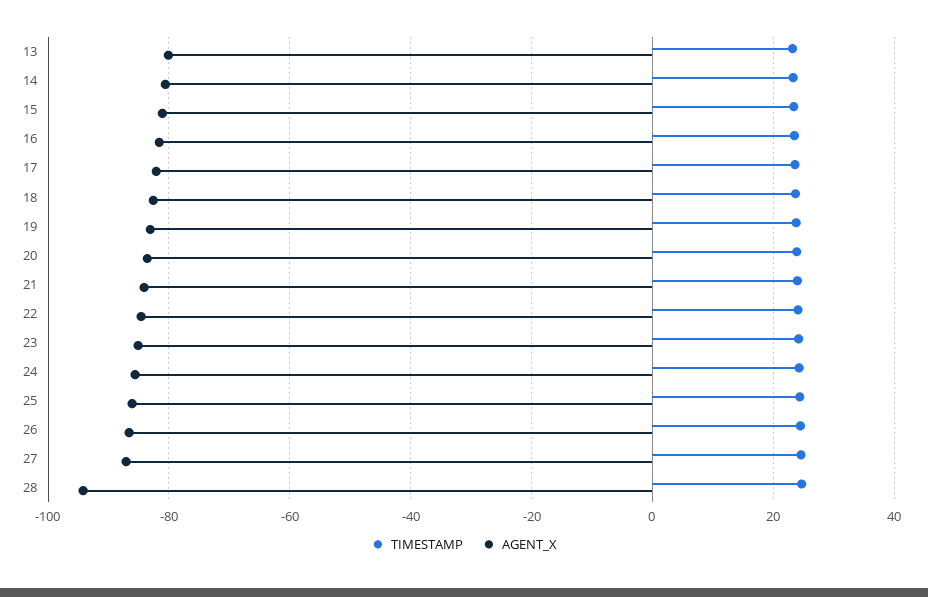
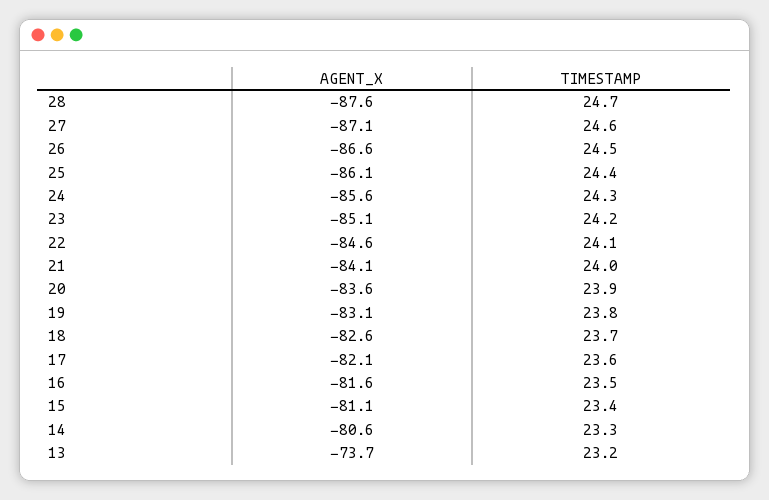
  {
    "TIMESTAMP": {
      "13": 23.2,
      "14": 23.3,
      "15": 23.4,
      "16": 23.5,
      "17": 23.6,
      "18": 23.7,
      "19": 23.8,
      "20": 23.9,
      "21": 24,
      "22": 24.1,
      "23": 24.2,
      "24": 24.3,
      "25": 24.4,
      "26": 24.5,
      "27": 24.6,
      "28": 24.7
    },
    "AGENT_X": {
-     "13": -80,
+     "13": -73.7,
      "14": -80.6,
      "15": -81.1,
      "16": -81.6,
      "17": -82.1,
      "18": -82.6,
      "19": -83.1,
      "20": -83.6,
      "21": -84.1,
      "22": -84.6,
      "23": -85.1,
      "24": -85.6,
      "25": -86.1,
      "26": -86.6,
      "27": -87.1,
-     "28": -94
+     "28": -87.6
    }
  }

